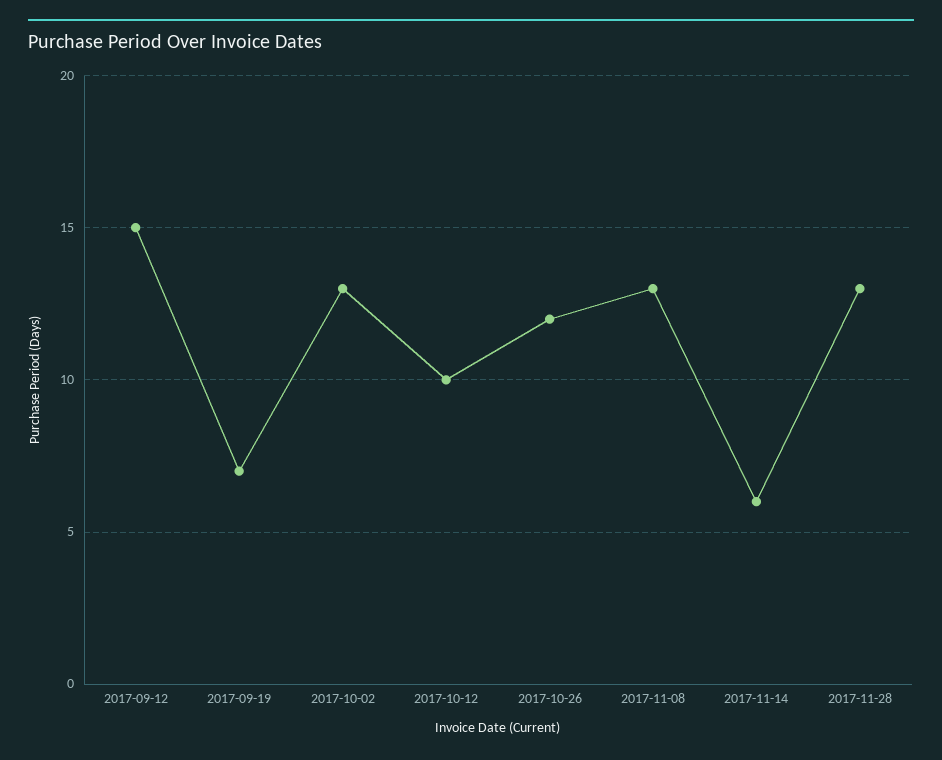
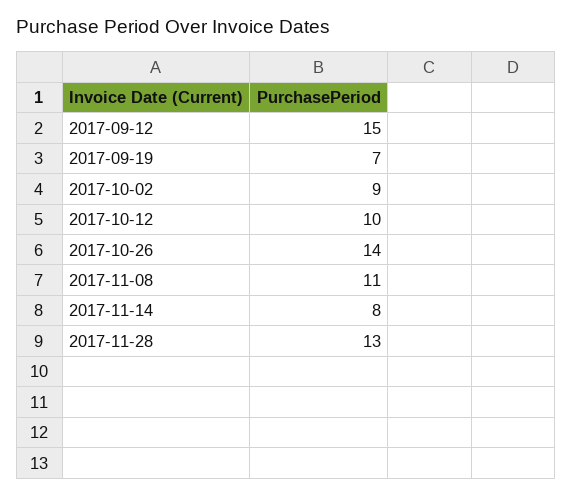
  {
    "2017-09-12": 15,
    "2017-09-19": 7,
-   "2017-10-02": 13,
+   "2017-10-02": 9,
    "2017-10-12": 10,
-   "2017-10-26": 12,
+   "2017-10-26": 14,
-   "2017-11-08": 13,
+   "2017-11-08": 11,
-   "2017-11-14": 6,
+   "2017-11-14": 8,
    "2017-11-28": 13
  }

